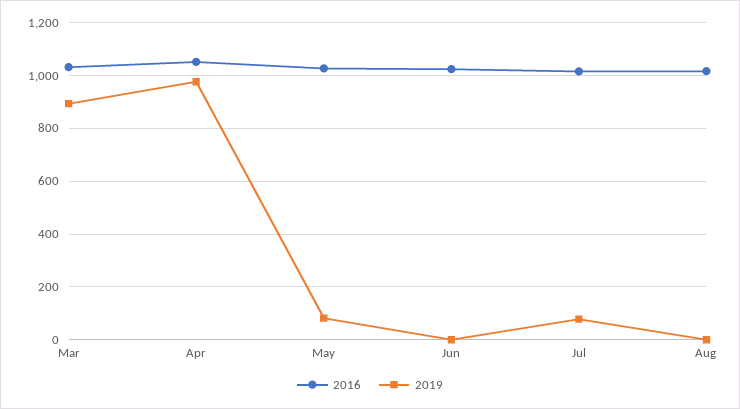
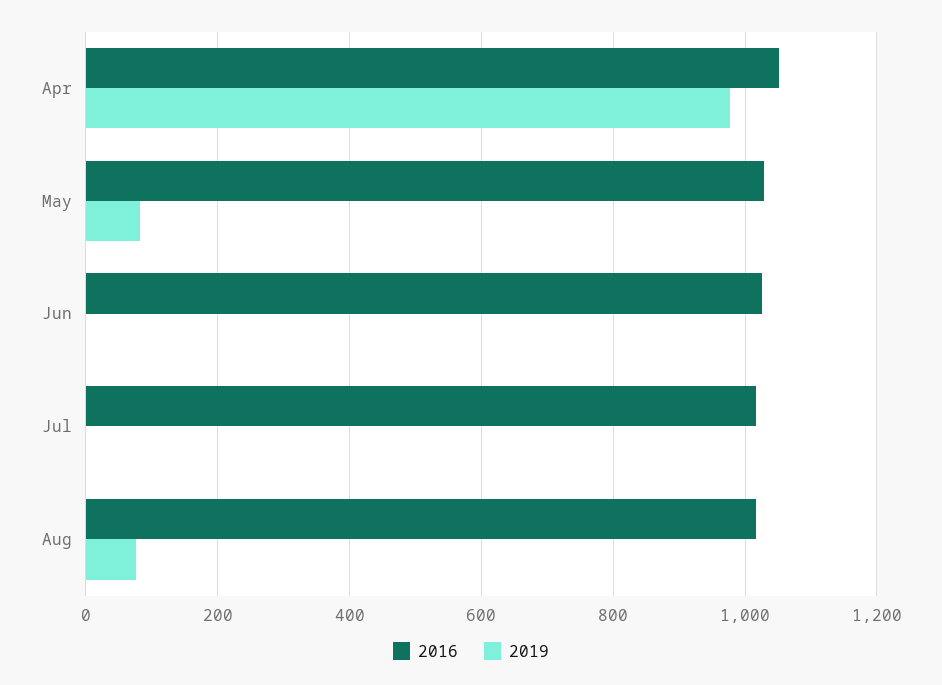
  {
    "2016": {
-     "Mar": 1025,
      "Apr": 1060,
      "May": 1020,
      "Jun": 1020,
      "Jul": 1020,
      "Aug": 1020
    },
    "2019": {
-     "Mar": 900,
      "Apr": 980,
      "May": 80,
      "Jun": 0,
-     "Jul": 75,
+     "Jul": 0,
-     "Aug": 0
+     "Aug": 80
    }
  }

